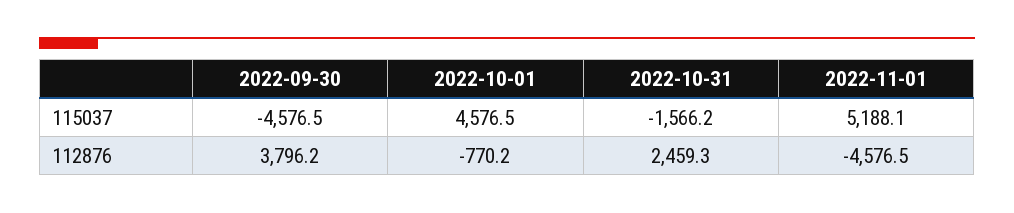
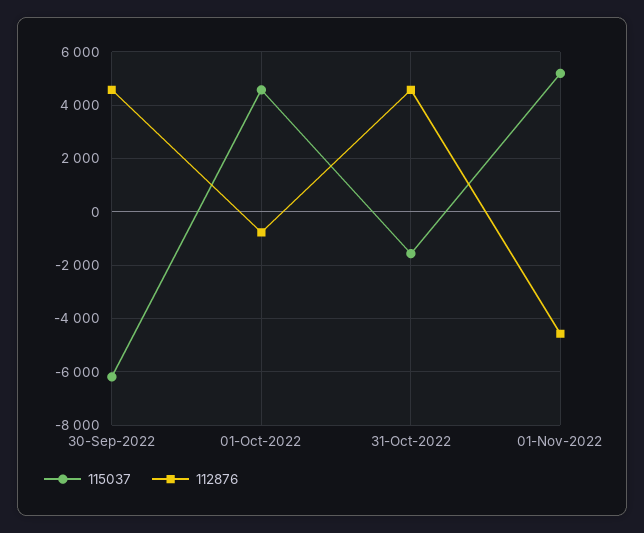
  {
    "115037": {
-     "2022-09-30": -4576.5,
+     "2022-09-30": -6250,
      "2022-10-01": 4576.5,
      "2022-10-31": -1566.2,
      "2022-11-01": 5188.1
    },
    "112876": {
-     "2022-09-30": 3796.2,
+     "2022-09-30": 4500,
      "2022-10-01": -770.2,
-     "2022-10-31": 2459.3,
+     "2022-10-31": 4500,
      "2022-11-01": -4576.5
    }
  }

